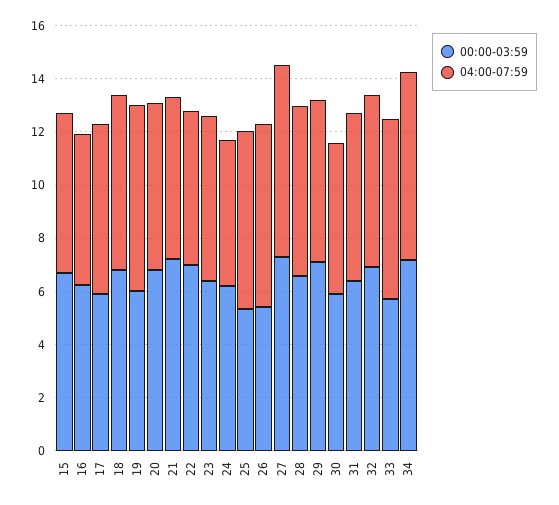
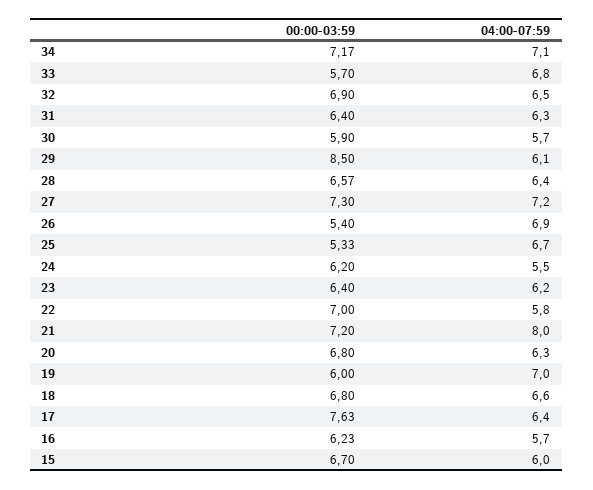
  {
    "00:00-03:59": {
      "15": 6.7,
      "16": 6.23,
-     "17": 6,
+     "17": 7.63,
      "18": 6.8,
      "19": 6,
      "20": 6.8,
      "21": 7.2,
      "22": 7,
      "23": 6.4,
      "24": 6.2,
      "25": 5.33,
      "26": 5.4,
      "27": 7.3,
      "28": 6.57,
-     "29": 7,
+     "29": 8.5,
      "30": 5.9,
      "31": 6.4,
      "32": 6.9,
      "33": 5.7,
      "34": 7.17
    },
    "04:00-07:59": {
      "15": 6,
      "16": 5.7,
      "17": 6.4,
      "18": 6.6,
      "19": 7,
      "20": 6.3,
-     "21": 6,
+     "21": 8,
      "22": 5.8,
      "23": 6.2,
      "24": 5.5,
      "25": 6.7,
      "26": 6.9,
      "27": 7.2,
      "28": 6.4,
      "29": 6.1,
      "30": 5.7,
      "31": 6.3,
      "32": 6.5,
      "33": 6.8,
      "34": 7.1
    }
  }

